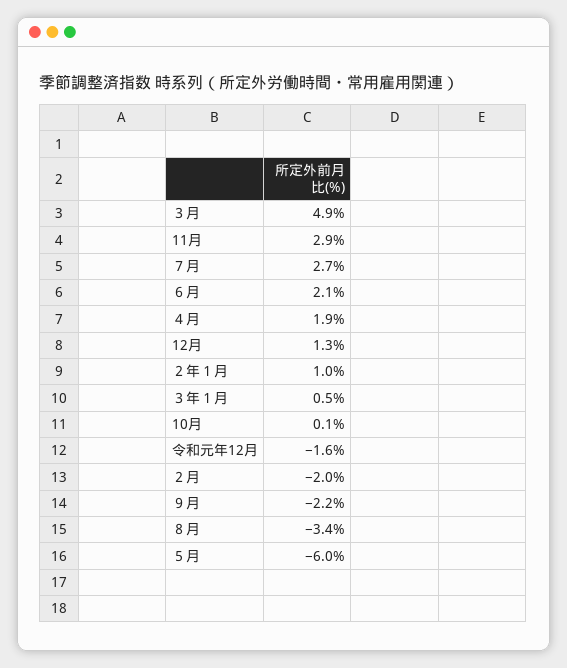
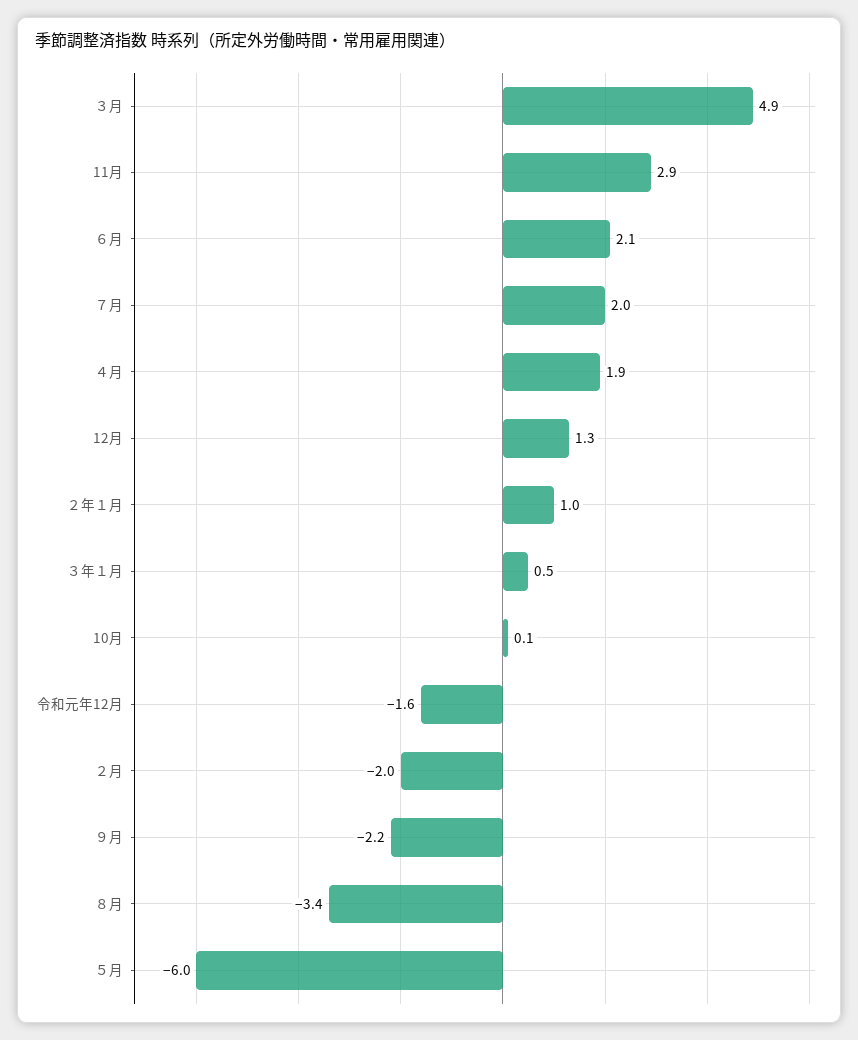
  {
    "３月": 4.9,
    "11月": 2.9,
-   "７月": 2.7,
+   "７月": 2,
    "６月": 2.1,
    "４月": 1.9,
    "12月": 1.3,
    "２年１月": 1,
    "３年１月": 0.5,
    "10月": 0.1,
    "令和元年12月": -1.6,
    "２月": -2,
    "９月": -2.2,
    "８月": -3.4,
    "５月": -6
  }

